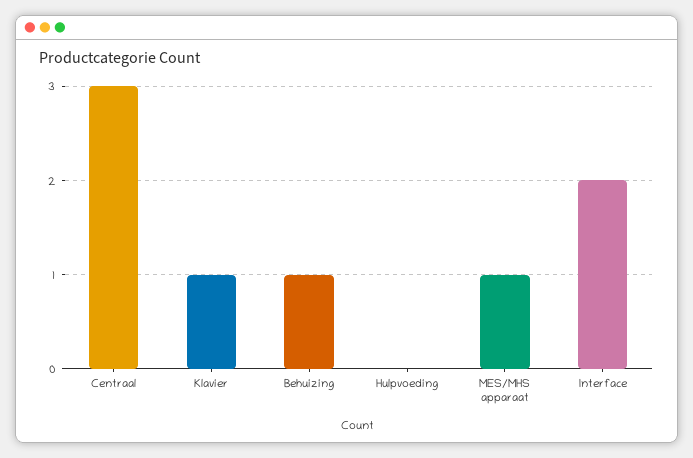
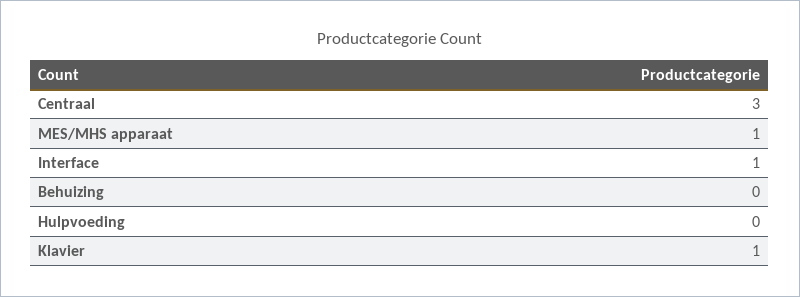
  {
    "Centraal": 3,
    "Klavier": 1,
-   "Behuizing": 1,
+   "Behuizing": 0,
    "Hulpvoeding": 0,
    "MES/MHS apparaat": 1,
-   "Interface": 2
+   "Interface": 1
  }

